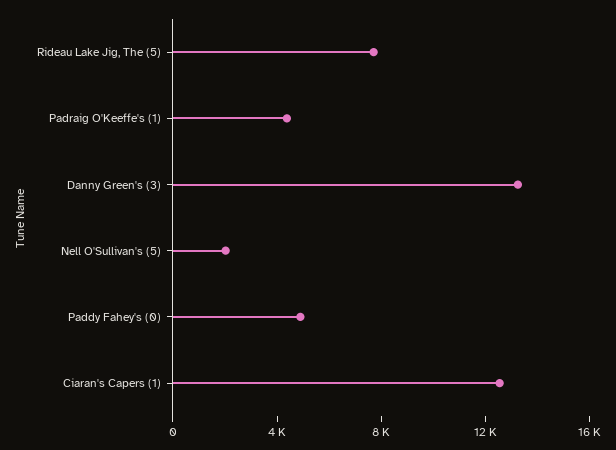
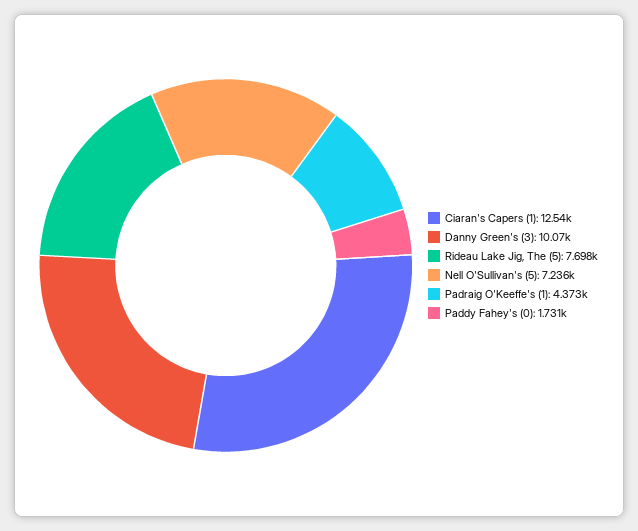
  {
    "Rideau Lake Jig, The (5)": 7698,
    "Padraig O'Keeffe's (1)": 4373,
-   "Danny Green's (3)": 13000,
+   "Danny Green's (3)": 10070,
-   "Nell O'Sullivan's (5)": 2000,
+   "Nell O'Sullivan's (5)": 7236,
-   "Paddy Fahey's (0)": 5000,
+   "Paddy Fahey's (0)": 1731,
    "Ciaran's Capers (1)": 12540
  }

